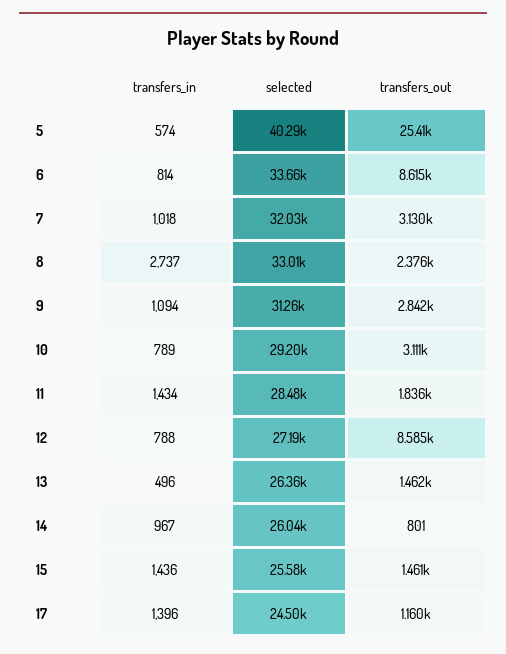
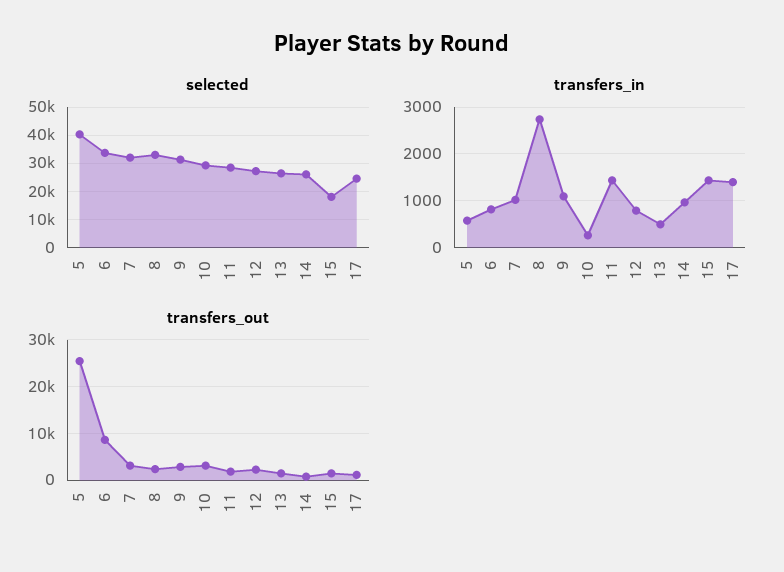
  {
    "transfers_in": {
      "5": 574,
      "6": 814,
      "7": 1018,
      "8": 2737,
      "9": 1094,
-     "10": 789,
+     "10": 200,
      "11": 1434,
      "12": 788,
      "13": 496,
      "14": 967,
      "15": 1436,
      "17": 1396
    },
    "selected": {
      "5": 40290,
      "6": 33660,
      "7": 32030,
      "8": 33010,
      "9": 31260,
      "10": 29200,
      "11": 28480,
      "12": 27190,
      "13": 26360,
      "14": 26040,
-     "15": 25580,
+     "15": 17500,
      "17": 24500
    },
    "transfers_out": {
      "5": 25410,
      "6": 8615,
      "7": 3130,
      "8": 2376,
      "9": 2842,
      "10": 3111,
      "11": 1836,
-     "12": 8585,
+     "12": 2000,
      "13": 1462,
      "14": 801,
      "15": 1461,
      "17": 1160
    }
  }

